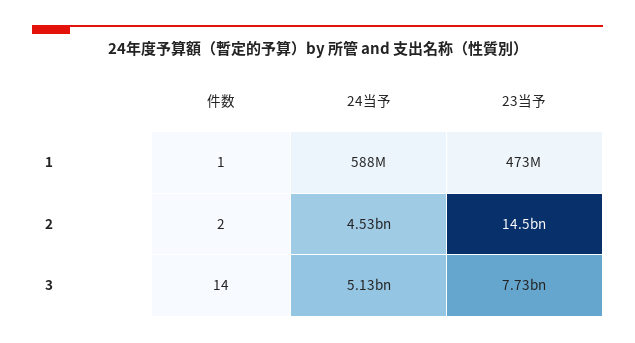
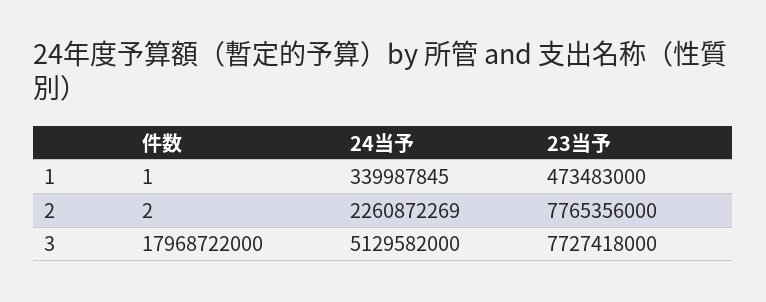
  {
    "件数": {
      "1": 1,
      "2": 2,
-     "3": 14
+     "3": 17968722000
    },
    "24当予": {
-     "1": 588000000,
+     "1": 339987845,
-     "2": 4530000000,
+     "2": 2260872269,
      "3": 5129582000
    },
    "23当予": {
      "1": 473483000,
-     "2": 14500000000,
+     "2": 7765356000,
      "3": 7727418000
    }
  }

